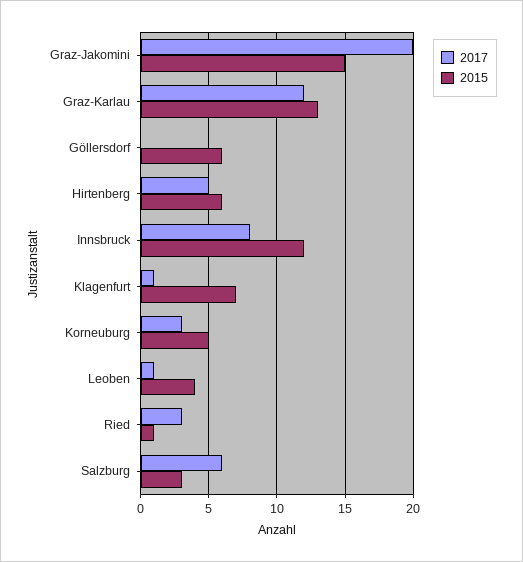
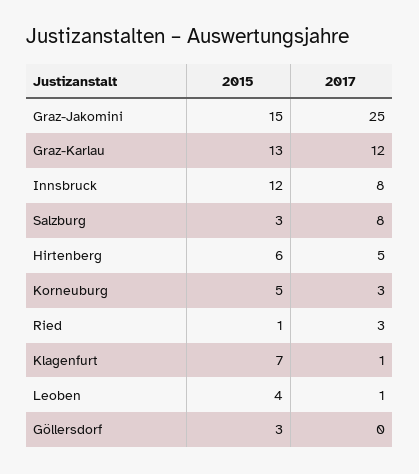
  {
    "2017": {
-     "Graz-Jakomini": 20,
+     "Graz-Jakomini": 25,
      "Graz-Karlau": 12,
      "Göllersdorf": 0,
      "Hirtenberg": 5,
      "Innsbruck": 8,
      "Klagenfurt": 1,
      "Korneuburg": 3,
      "Leoben": 1,
      "Ried": 3,
-     "Salzburg": 6
+     "Salzburg": 8
    },
    "2015": {
      "Graz-Jakomini": 15,
      "Graz-Karlau": 13,
-     "Göllersdorf": 6,
+     "Göllersdorf": 3,
      "Hirtenberg": 6,
      "Innsbruck": 12,
      "Klagenfurt": 7,
      "Korneuburg": 5,
      "Leoben": 4,
      "Ried": 1,
      "Salzburg": 3
    }
  }

